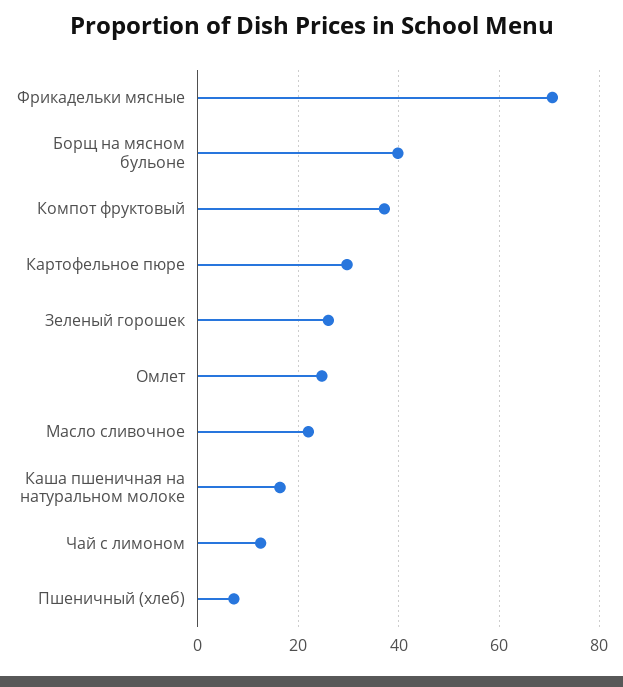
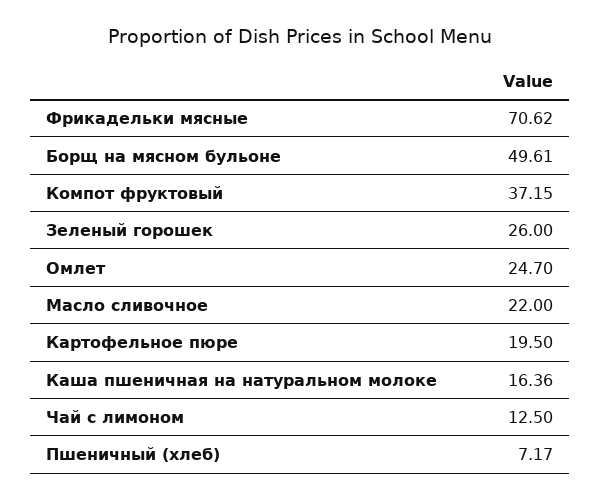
  {
    "Фрикадельки мясные": 70.62,
-   "Борщ на мясном бульоне": 40,
+   "Борщ на мясном бульоне": 49.61,
    "Компот фруктовый": 37.15,
-   "Картофельное пюре": 30,
+   "Картофельное пюре": 19.5,
    "Зеленый горошек": 26,
    "Омлет": 24.7,
    "Масло сливочное": 22,
    "Каша пшеничная на натуральном молоке": 16.36,
    "Чай с лимоном": 12.5,
    "Пшеничный (хлеб)": 7.17
  }

